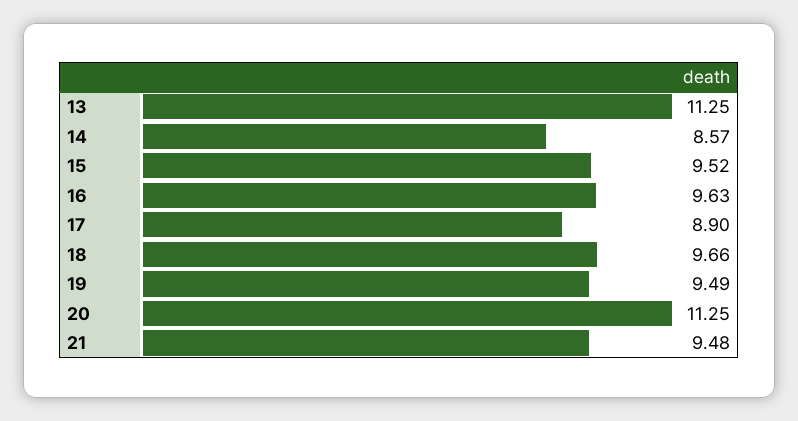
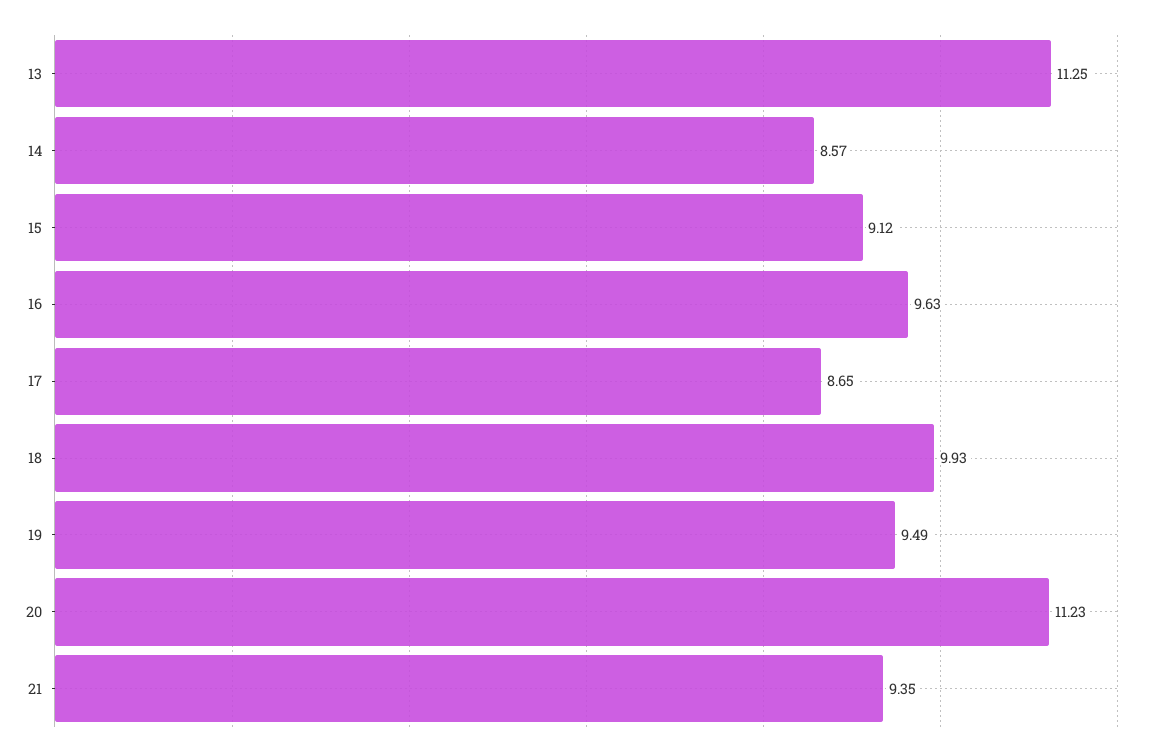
  {
    "13": 11.25,
    "14": 8.57,
-   "15": 9.52,
+   "15": 9.12,
    "16": 9.63,
-   "17": 8.9,
+   "17": 8.65,
-   "18": 9.66,
+   "18": 9.93,
    "19": 9.49,
-   "20": 11.25,
+   "20": 11.23,
-   "21": 9.48
+   "21": 9.35
  }

